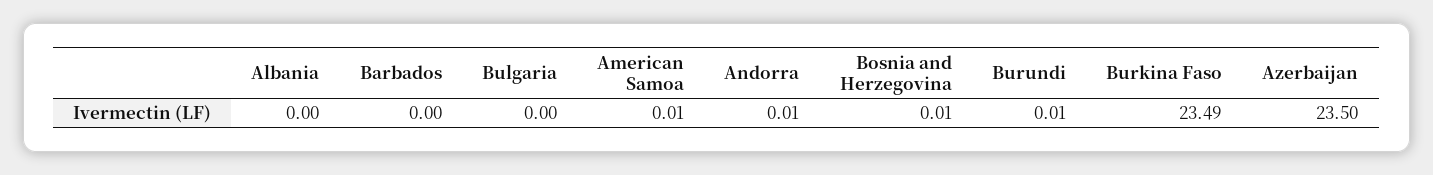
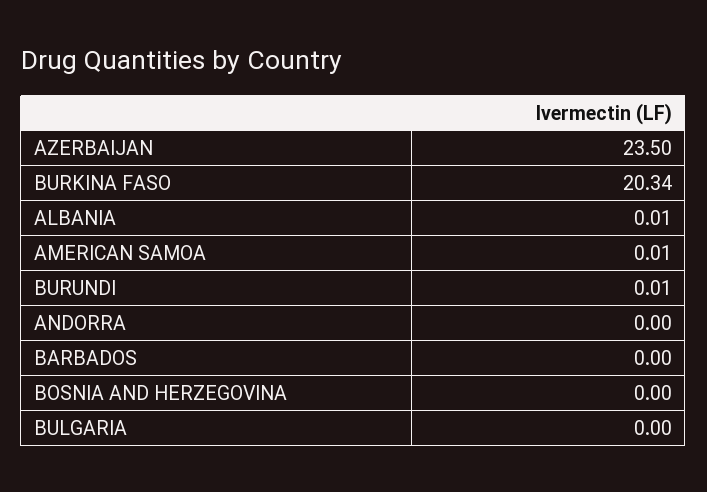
  {
-   "Albania": 0,
+   "Albania": 0.01,
    "Barbados": 0,
    "Bulgaria": 0,
    "American Samoa": 0.01,
-   "Andorra": 0.01,
+   "Andorra": 0,
-   "Bosnia and Herzegovina": 0.01,
+   "Bosnia and Herzegovina": 0,
    "Burundi": 0.01,
-   "Burkina Faso": 23.49,
+   "Burkina Faso": 20.34,
    "Azerbaijan": 23.5
  }

